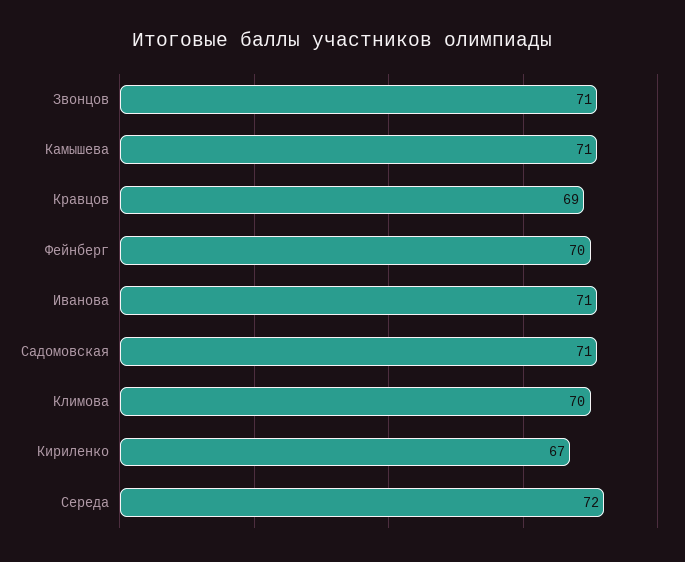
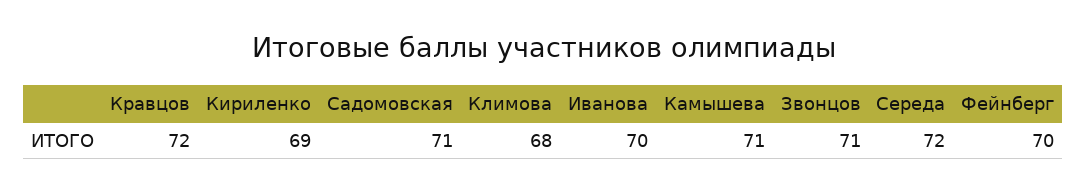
  {
    "Звонцов": 71,
    "Камышева": 71,
-   "Кравцов": 69,
+   "Кравцов": 72,
    "Фейнберг": 70,
-   "Иванова": 71,
+   "Иванова": 70,
    "Садомовская": 71,
-   "Климова": 70,
+   "Климова": 68,
-   "Кириленко": 67,
+   "Кириленко": 69,
    "Середа": 72
  }

